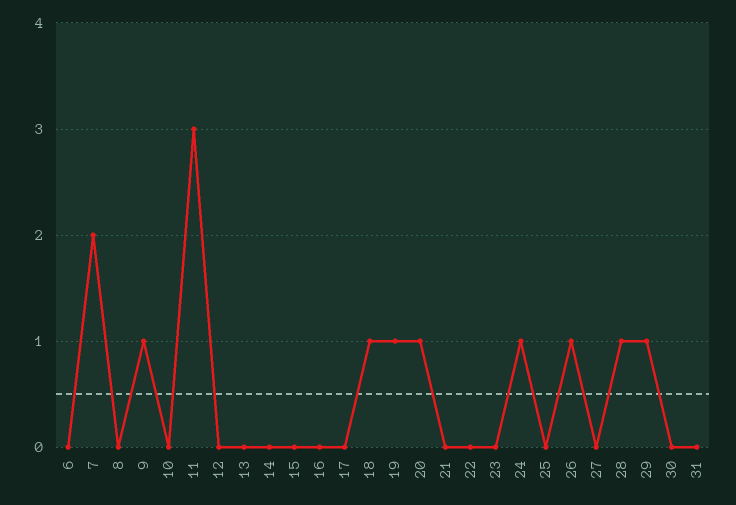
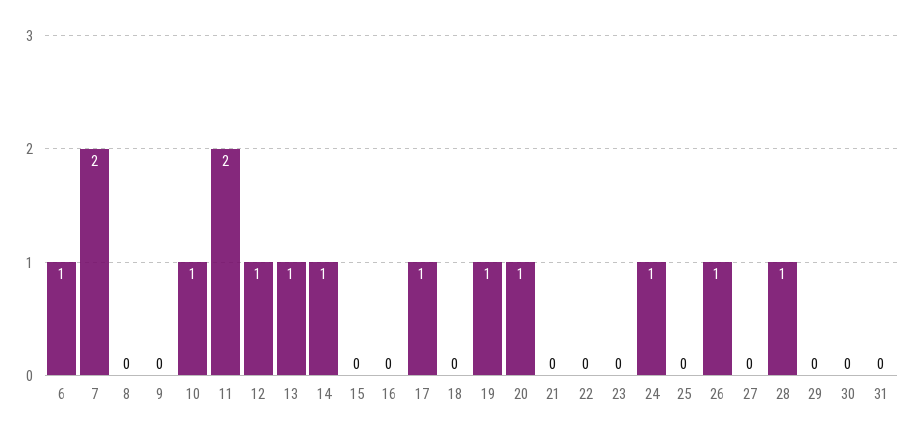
  {
-   "6": 0,
+   "6": 1,
    "7": 2,
    "8": 0,
-   "9": 1,
+   "9": 0,
-   "10": 0,
+   "10": 1,
-   "11": 3,
+   "11": 2,
-   "12": 0,
+   "12": 1,
-   "13": 0,
+   "13": 1,
-   "14": 0,
+   "14": 1,
    "15": 0,
    "16": 0,
-   "17": 0,
+   "17": 1,
-   "18": 1,
+   "18": 0,
    "19": 1,
    "20": 1,
    "21": 0,
    "22": 0,
    "23": 0,
    "24": 1,
    "25": 0,
    "26": 1,
    "27": 0,
    "28": 1,
-   "29": 1,
+   "29": 0,
    "30": 0,
    "31": 0
  }

